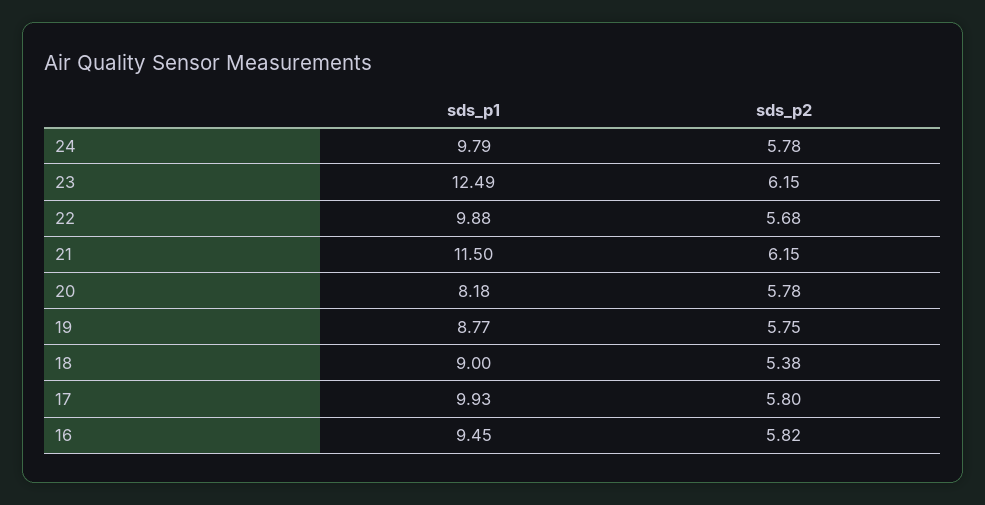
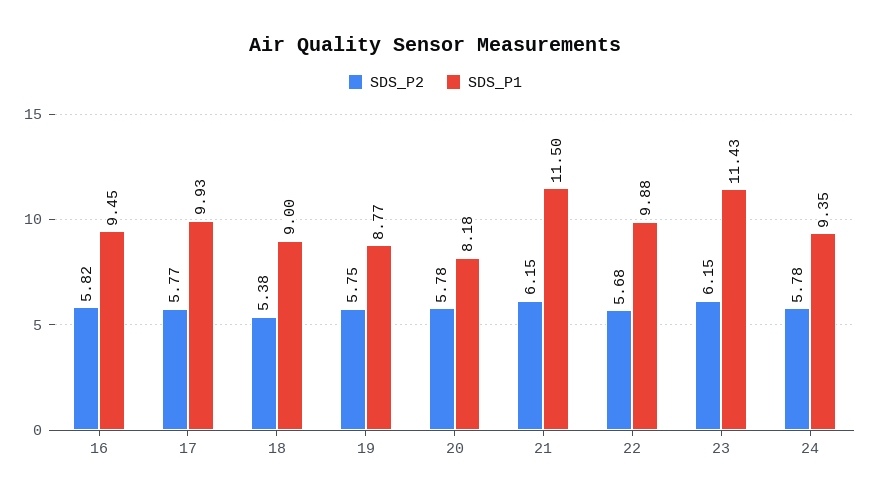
  {
    "sds_p1": {
-     "24": 9.79,
+     "24": 9.35,
-     "23": 12.49,
+     "23": 11.43,
      "22": 9.88,
      "21": 11.5,
      "20": 8.18,
      "19": 8.77,
      "18": 9,
      "17": 9.93,
      "16": 9.45
    },
    "sds_p2": {
      "24": 5.78,
      "23": 6.15,
      "22": 5.68,
      "21": 6.15,
      "20": 5.78,
      "19": 5.75,
      "18": 5.38,
-     "17": 5.8,
+     "17": 5.77,
      "16": 5.82
    }
  }

